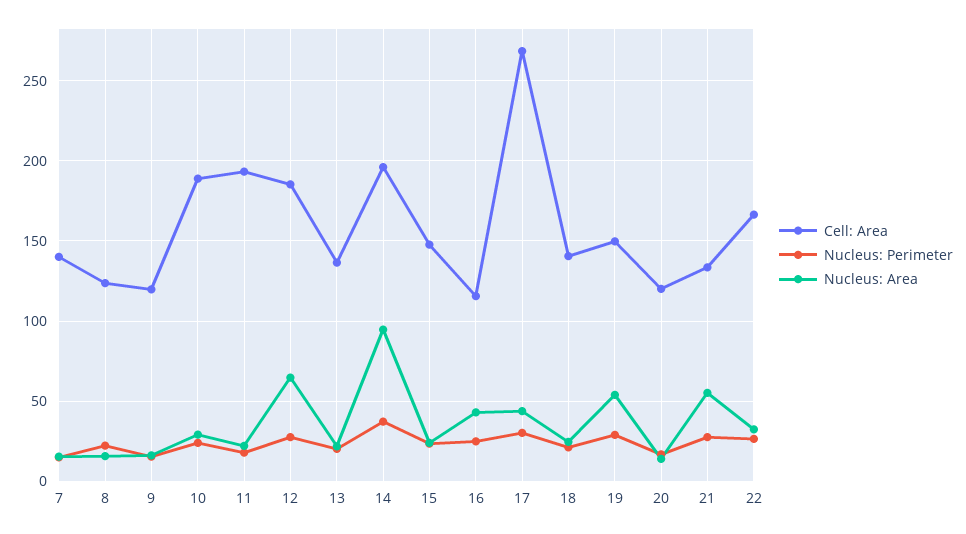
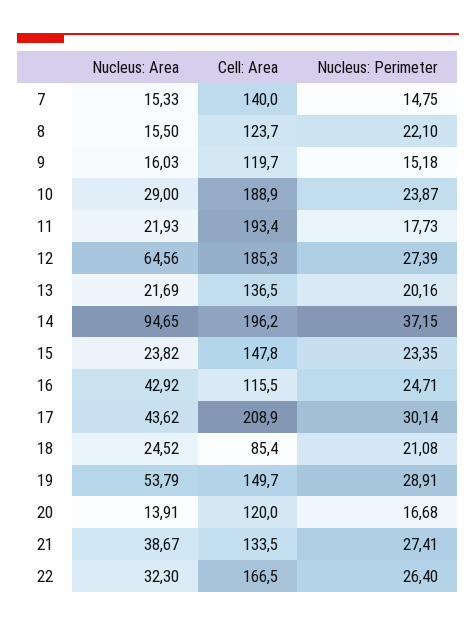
  {
    "Cell: Area": {
      "7": 140,
      "8": 123.7,
      "9": 119.7,
      "10": 188.9,
      "11": 193.4,
      "12": 185.3,
      "13": 136.5,
      "14": 196.2,
      "15": 147.8,
      "16": 115.5,
-     "17": 270,
+     "17": 208.9,
-     "18": 140,
+     "18": 85.4,
      "19": 149.7,
      "20": 120,
      "21": 133.5,
      "22": 166.5
    },
    "Nucleus: Perimeter": {
      "7": 14.75,
      "8": 22.1,
      "9": 15.18,
      "10": 23.87,
      "11": 17.73,
      "12": 27.39,
      "13": 20.16,
      "14": 37.15,
      "15": 23.35,
      "16": 24.71,
      "17": 30.14,
      "18": 21.08,
      "19": 28.91,
      "20": 16.68,
      "21": 27.41,
      "22": 26.4
    },
    "Nucleus: Area": {
      "7": 15.33,
      "8": 15.5,
      "9": 16.03,
      "10": 29,
      "11": 21.93,
      "12": 64.56,
      "13": 21.69,
      "14": 94.65,
      "15": 23.82,
      "16": 42.92,
      "17": 43.62,
      "18": 24.52,
      "19": 53.79,
      "20": 13.91,
-     "21": 55,
+     "21": 38.67,
      "22": 32.3
    }
  }

